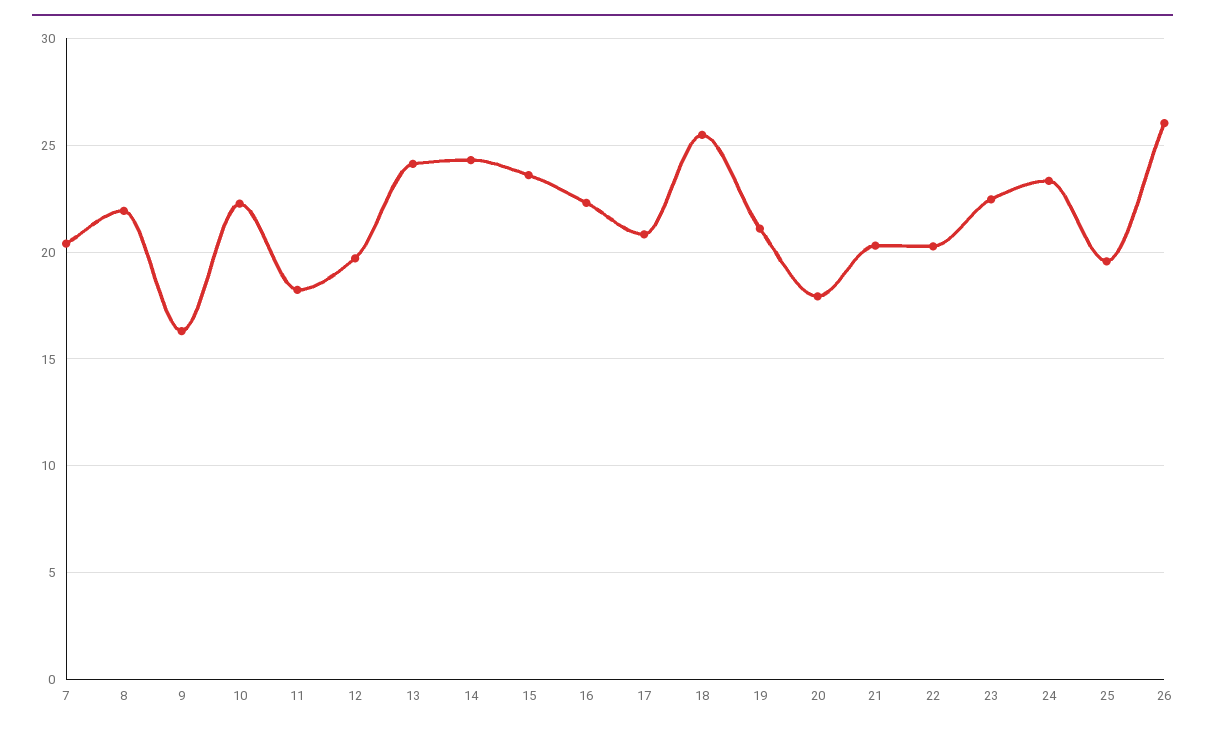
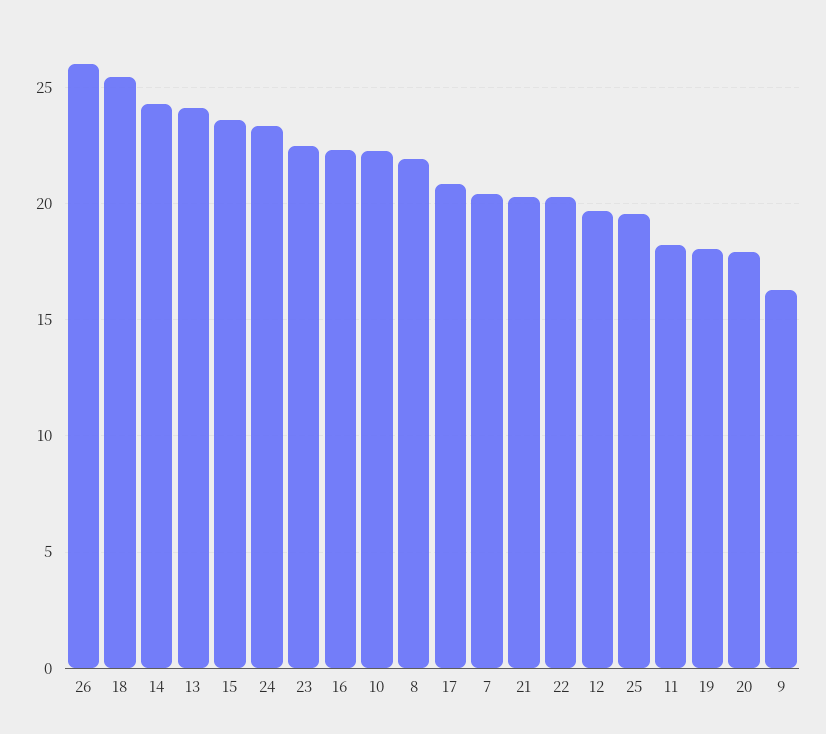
  {
    "7": 20.5,
    "8": 22,
    "9": 16.5,
    "10": 22.5,
    "11": 18,
    "12": 19.5,
    "13": 24,
    "14": 24.5,
    "15": 23.5,
    "16": 22.5,
    "17": 21,
    "18": 25.5,
-   "19": 21,
+   "19": 18,
    "20": 18,
    "21": 20.5,
    "22": 20.5,
    "23": 22.5,
    "24": 23.5,
    "25": 19.5,
    "26": 26
  }

